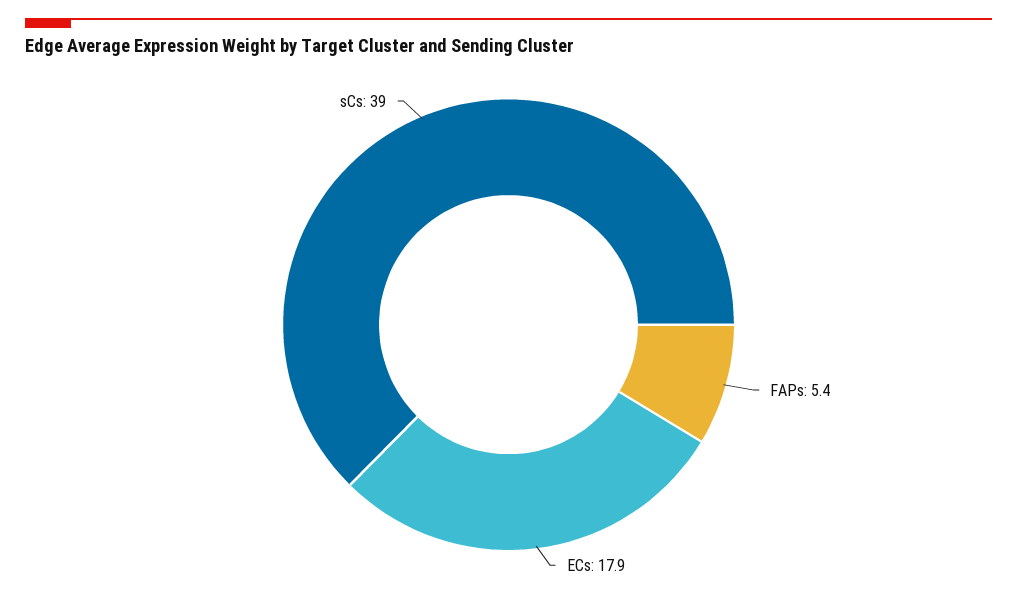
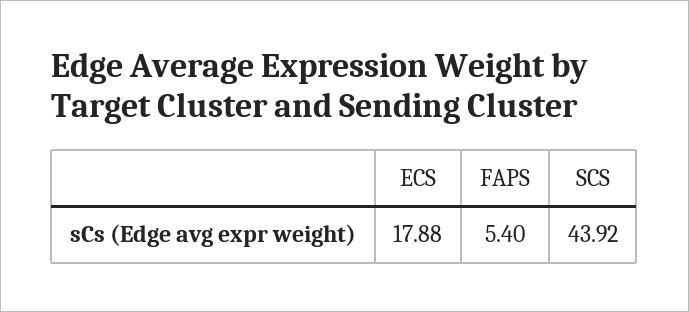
  {
    "FAPs": 5.4,
    "ECs": 17.88,
-   "sCs": 39
+   "sCs": 43.92
  }

